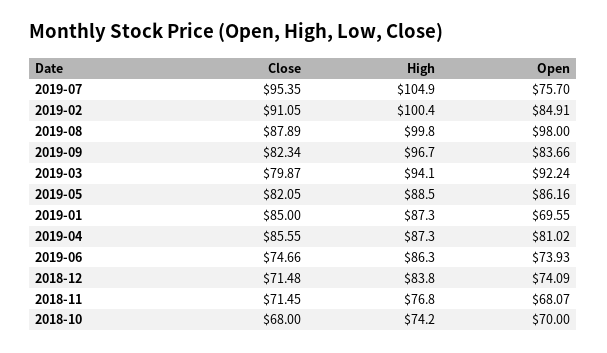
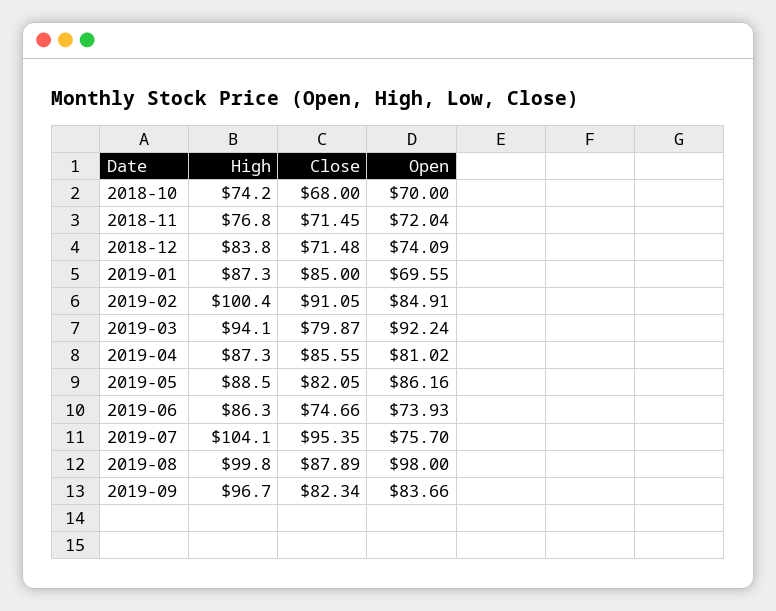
  {
    "Close": {
      "2019-07": 95.35,
      "2019-02": 91.05,
      "2019-08": 87.89,
      "2019-09": 82.34,
      "2019-03": 79.87,
      "2019-05": 82.05,
      "2019-01": 85,
      "2019-04": 85.55,
      "2019-06": 74.66,
      "2018-12": 71.48,
      "2018-11": 71.45,
      "2018-10": 68
    },
    "High": {
-     "2019-07": 104.9,
+     "2019-07": 104.1,
      "2019-02": 100.4,
      "2019-08": 99.8,
      "2019-09": 96.7,
      "2019-03": 94.1,
      "2019-05": 88.5,
      "2019-01": 87.3,
      "2019-04": 87.3,
      "2019-06": 86.3,
      "2018-12": 83.8,
      "2018-11": 76.8,
      "2018-10": 74.2
    },
    "Open": {
      "2019-07": 75.7,
      "2019-02": 84.91,
      "2019-08": 98,
      "2019-09": 83.66,
      "2019-03": 92.24,
      "2019-05": 86.16,
      "2019-01": 69.55,
      "2019-04": 81.02,
      "2019-06": 73.93,
      "2018-12": 74.09,
-     "2018-11": 68.07,
+     "2018-11": 72.04,
      "2018-10": 70
    }
  }

